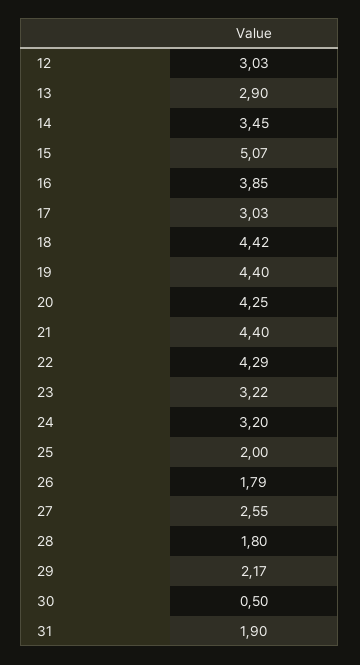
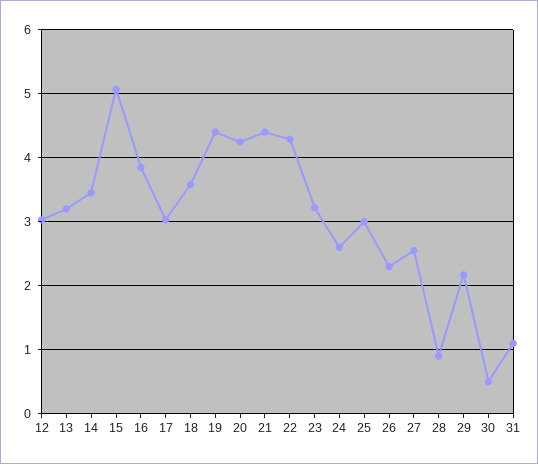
  {
    "12": 3.03,
-   "13": 2.9,
+   "13": 3.2,
    "14": 3.45,
    "15": 5.07,
    "16": 3.85,
    "17": 3.03,
-   "18": 4.42,
+   "18": 3.6,
    "19": 4.4,
    "20": 4.25,
    "21": 4.4,
    "22": 4.29,
    "23": 3.22,
-   "24": 3.2,
+   "24": 2.6,
-   "25": 2,
+   "25": 3,
-   "26": 1.79,
+   "26": 2.3,
    "27": 2.55,
-   "28": 1.8,
+   "28": 0.9,
    "29": 2.17,
    "30": 0.5,
-   "31": 1.9
+   "31": 1.1
  }

